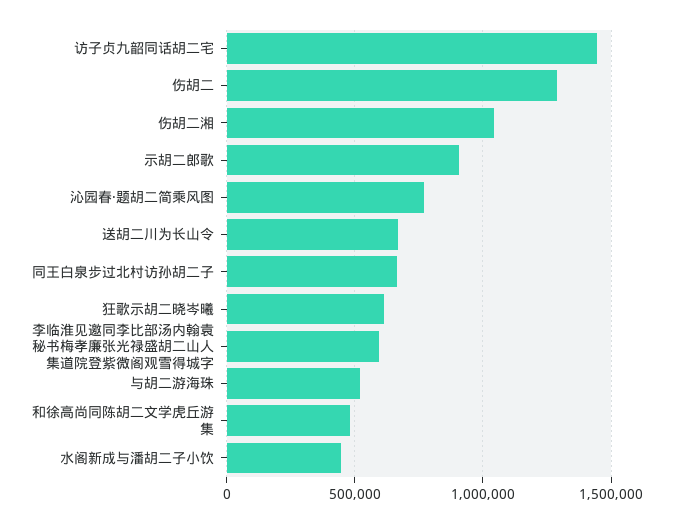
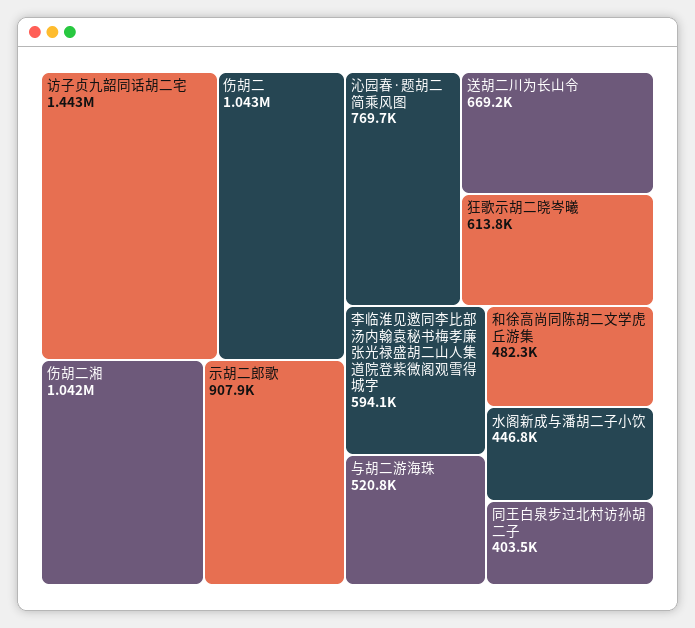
  {
    "访子贞九韶同话胡二宅": 1443000,
-   "伤胡二": 1300000,
+   "伤胡二": 1043000,
    "伤胡二湘": 1042000,
    "示胡二郎歌": 907900,
    "沁园春·题胡二简乘风图": 769700,
    "送胡二川为长山令": 669200,
-   "同王白泉步过北村访孙胡二子": 650000,
+   "同王白泉步过北村访孙胡二子": 403500,
    "狂歌示胡二晓岑曦": 613800,
    "李临淮见邀同李比部汤内翰袁秘书梅孝廉张光禄盛胡二山人集道院登紫微阁观雪得城字": 594100,
    "与胡二游海珠": 520800,
    "和徐高尚同陈胡二文学虎丘游集": 482300,
    "水阁新成与潘胡二子小饮": 446800
  }

